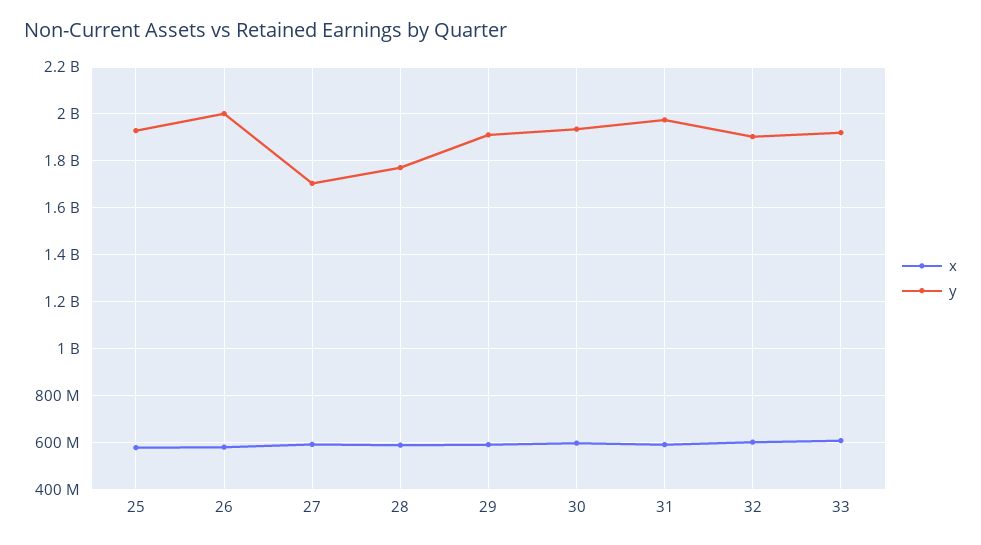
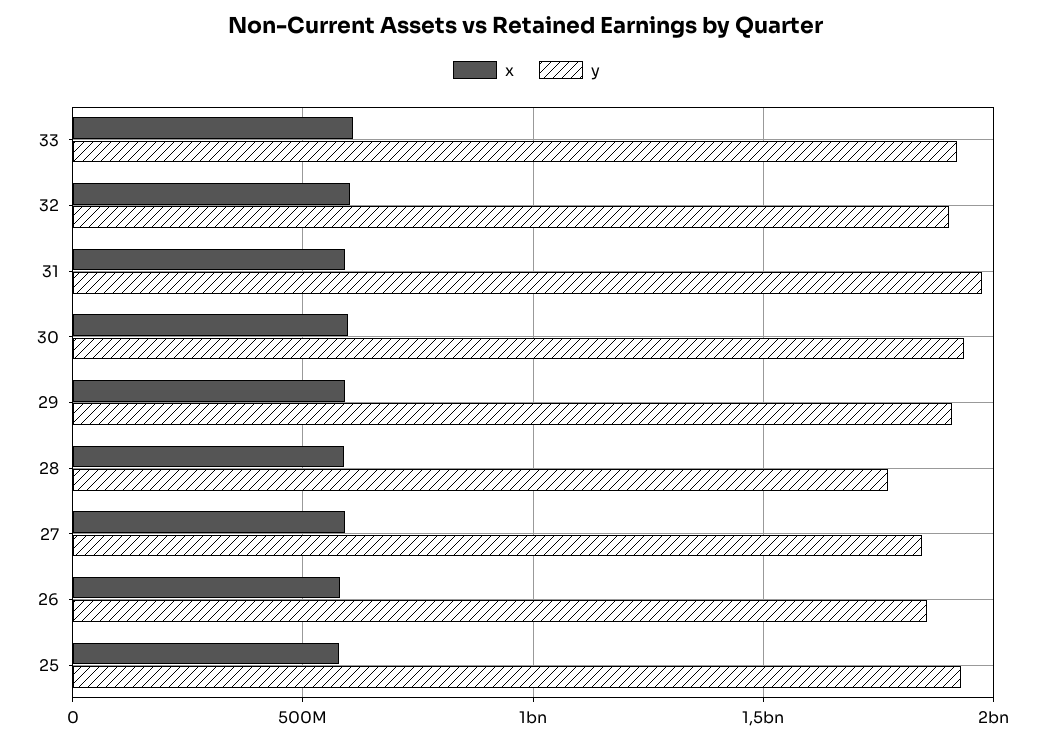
  {
    "x": {
      "25": 600000000,
      "26": 600000000,
      "27": 600000000,
      "28": 600000000,
      "29": 600000000,
      "30": 600000000,
      "31": 600000000,
      "32": 600000000,
      "33": 600000000
    },
    "y": {
      "25": 1950000000,
-     "26": 2000000000,
+     "26": 1850000000,
-     "27": 1700000000,
+     "27": 1850000000,
      "28": 1750000000,
      "29": 1900000000,
      "30": 1950000000,
      "31": 1950000000,
      "32": 1900000000,
      "33": 1900000000
    }
  }

